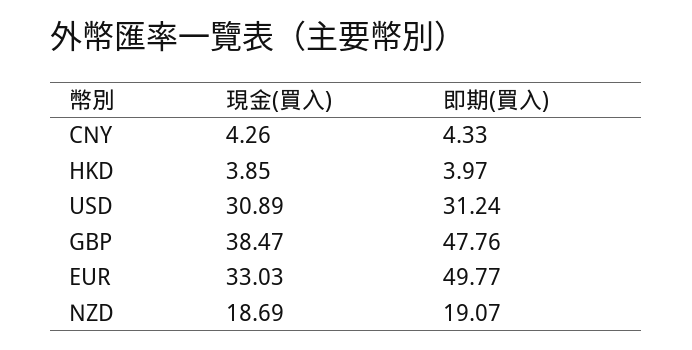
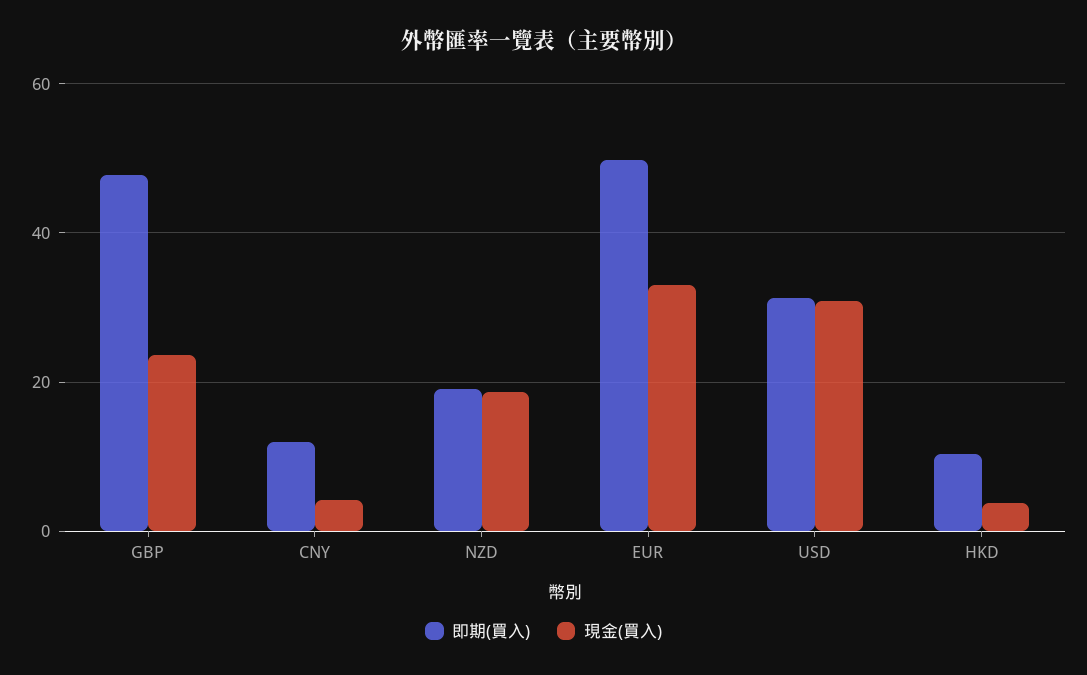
  {
    "現金(買入)": {
      "CNY": 4.26,
      "HKD": 3.85,
      "USD": 30.89,
-     "GBP": 38.47,
+     "GBP": 24,
      "EUR": 33.03,
      "NZD": 18.69
    },
    "即期(買入)": {
-     "CNY": 4.33,
+     "CNY": 12,
-     "HKD": 3.97,
+     "HKD": 10,
      "USD": 31.24,
      "GBP": 47.76,
      "EUR": 49.77,
      "NZD": 19.07
    }
  }

